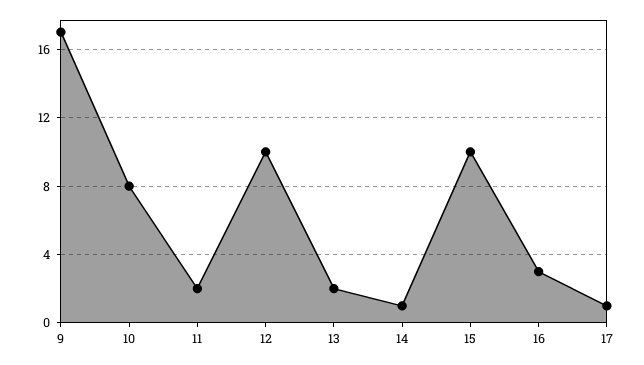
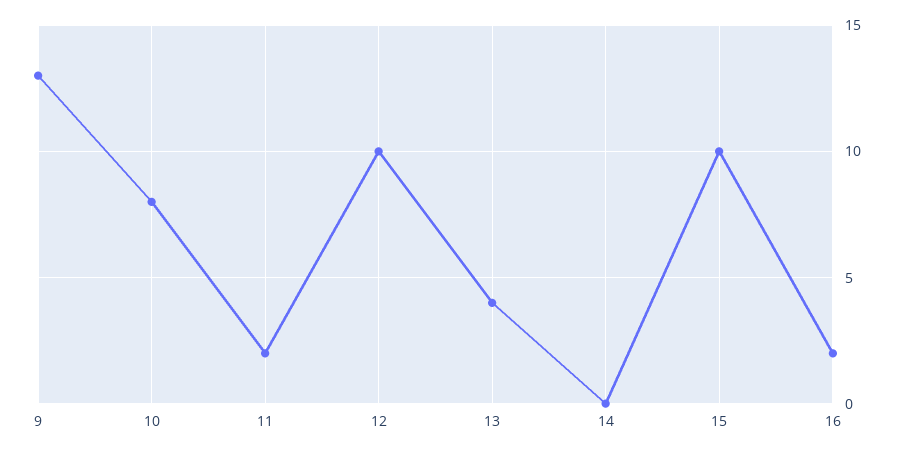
  {
-   "9": 17,
+   "9": 13,
    "10": 8,
    "11": 2,
    "12": 10,
-   "13": 2,
+   "13": 4,
-   "14": 1,
+   "14": 0,
    "15": 10,
-   "16": 3,
+   "16": 2
-   "17": 1
  }

